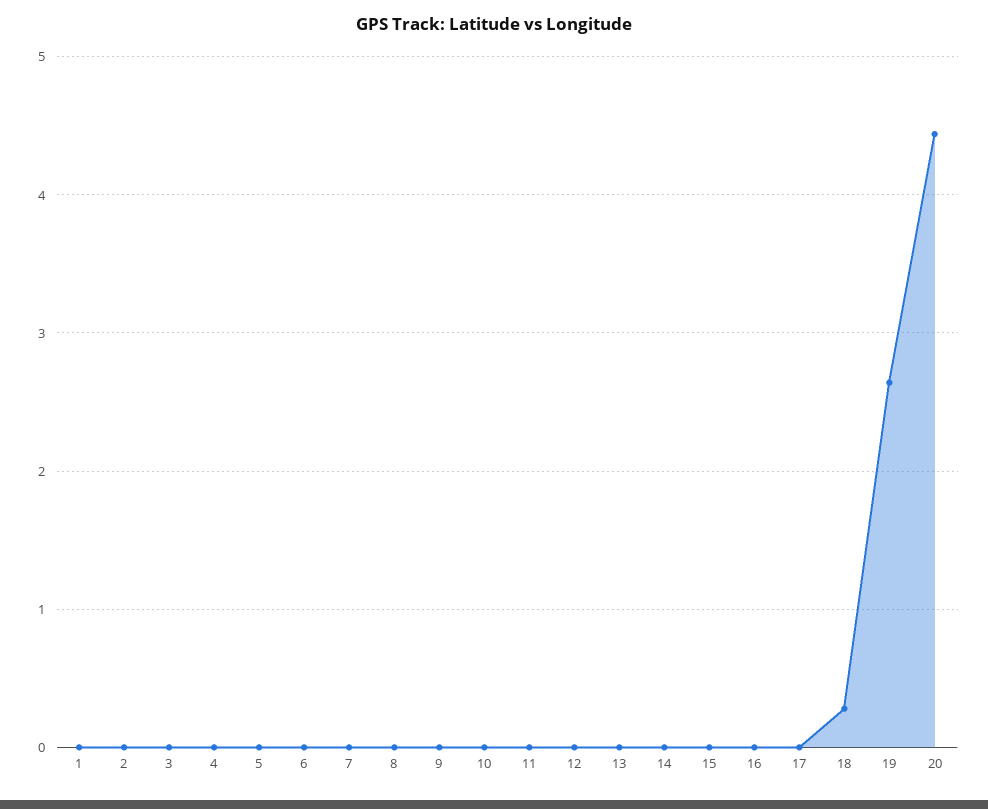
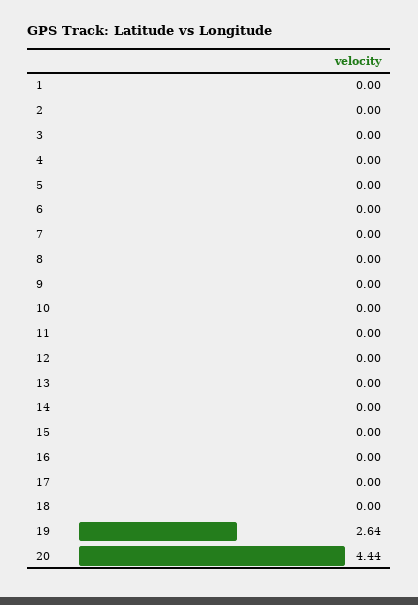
  {
    "1": 0,
    "2": 0,
    "3": 0,
    "4": 0,
    "5": 0,
    "6": 0,
    "7": 0,
    "8": 0,
    "9": 0,
    "10": 0,
    "11": 0,
    "12": 0,
    "13": 0,
    "14": 0,
    "15": 0,
    "16": 0,
    "17": 0,
-   "18": 0.3,
+   "18": 0,
    "19": 2.64,
    "20": 4.44
  }

